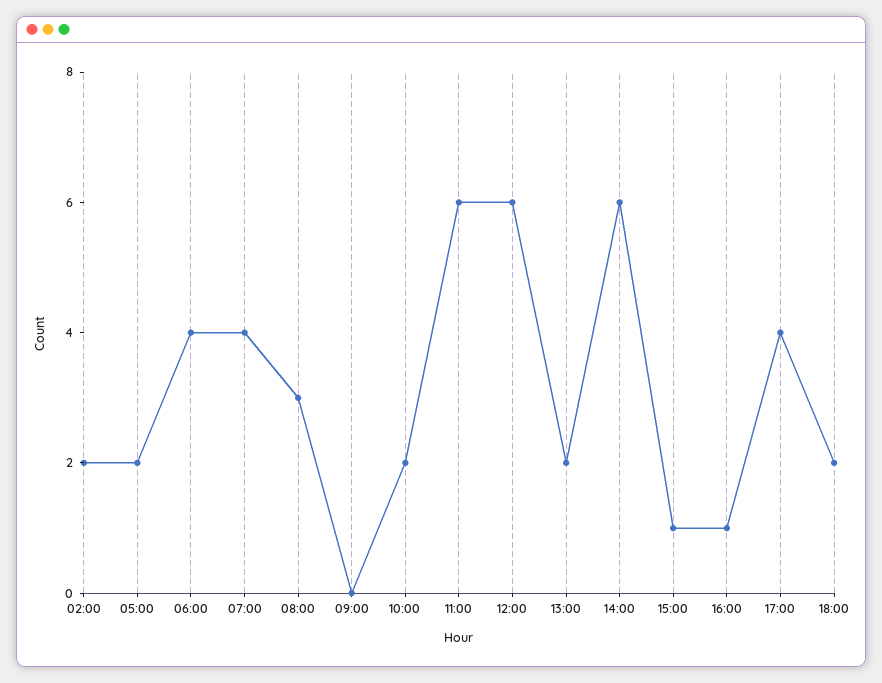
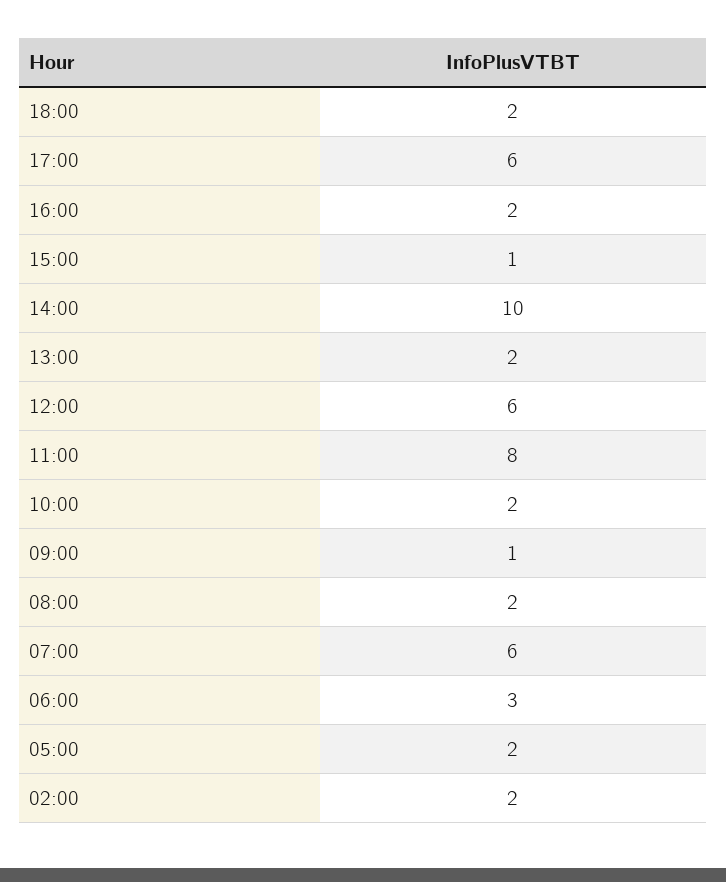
  {
    "02:00": 2,
    "05:00": 2,
-   "06:00": 4,
+   "06:00": 3,
-   "07:00": 4,
+   "07:00": 6,
-   "08:00": 3,
+   "08:00": 2,
-   "09:00": 0,
+   "09:00": 1,
    "10:00": 2,
-   "11:00": 6,
+   "11:00": 8,
    "12:00": 6,
    "13:00": 2,
-   "14:00": 6,
+   "14:00": 10,
    "15:00": 1,
-   "16:00": 1,
+   "16:00": 2,
-   "17:00": 4,
+   "17:00": 6,
    "18:00": 2
  }

